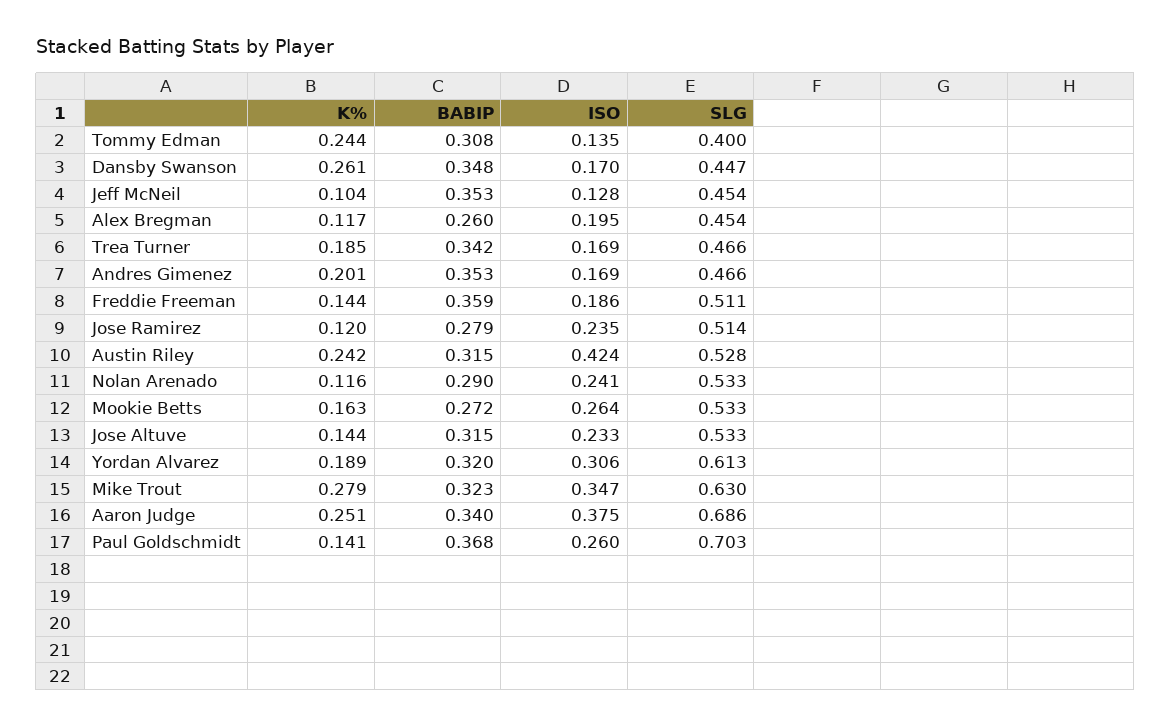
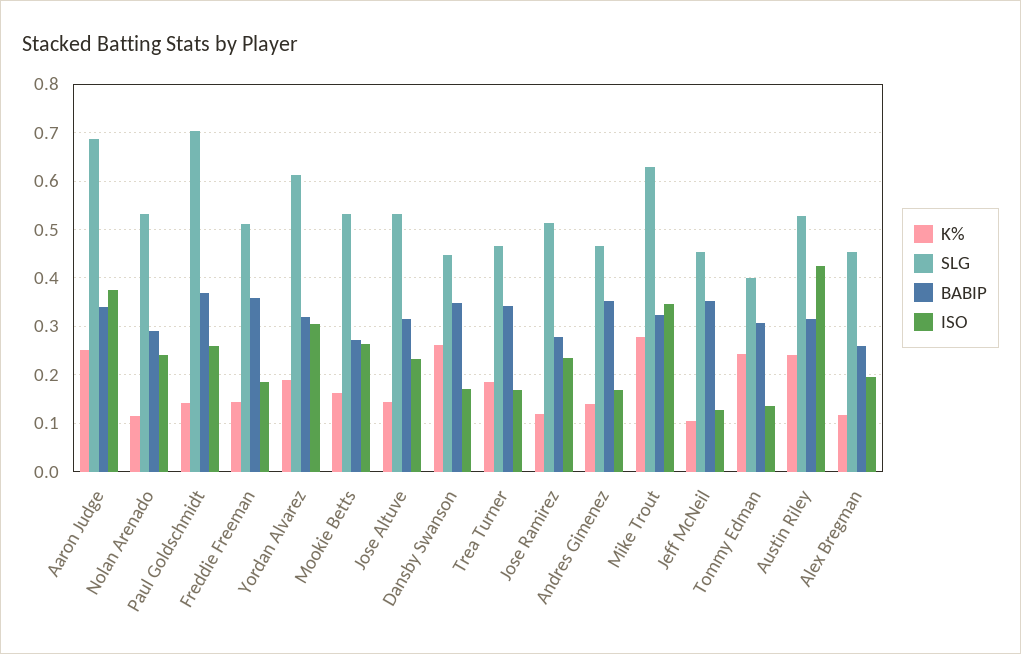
  {
    "K%": {
      "Tommy Edman": 0.244,
      "Dansby Swanson": 0.261,
      "Jeff McNeil": 0.104,
      "Alex Bregman": 0.117,
      "Trea Turner": 0.185,
-     "Andres Gimenez": 0.201,
+     "Andres Gimenez": 0.14,
      "Freddie Freeman": 0.144,
      "Jose Ramirez": 0.12,
      "Austin Riley": 0.242,
      "Nolan Arenado": 0.116,
      "Mookie Betts": 0.163,
      "Jose Altuve": 0.144,
      "Yordan Alvarez": 0.189,
      "Mike Trout": 0.279,
      "Aaron Judge": 0.251,
      "Paul Goldschmidt": 0.141
    },
    "BABIP": {
      "Tommy Edman": 0.308,
      "Dansby Swanson": 0.348,
      "Jeff McNeil": 0.353,
      "Alex Bregman": 0.26,
      "Trea Turner": 0.342,
      "Andres Gimenez": 0.353,
      "Freddie Freeman": 0.359,
      "Jose Ramirez": 0.279,
      "Austin Riley": 0.315,
      "Nolan Arenado": 0.29,
      "Mookie Betts": 0.272,
      "Jose Altuve": 0.315,
      "Yordan Alvarez": 0.32,
      "Mike Trout": 0.323,
      "Aaron Judge": 0.34,
      "Paul Goldschmidt": 0.368
    },
    "ISO": {
      "Tommy Edman": 0.135,
      "Dansby Swanson": 0.17,
      "Jeff McNeil": 0.128,
      "Alex Bregman": 0.195,
      "Trea Turner": 0.169,
      "Andres Gimenez": 0.169,
      "Freddie Freeman": 0.186,
      "Jose Ramirez": 0.235,
      "Austin Riley": 0.424,
      "Nolan Arenado": 0.241,
      "Mookie Betts": 0.264,
      "Jose Altuve": 0.233,
      "Yordan Alvarez": 0.306,
      "Mike Trout": 0.347,
      "Aaron Judge": 0.375,
      "Paul Goldschmidt": 0.26
    },
    "SLG": {
      "Tommy Edman": 0.4,
      "Dansby Swanson": 0.447,
      "Jeff McNeil": 0.454,
      "Alex Bregman": 0.454,
      "Trea Turner": 0.466,
      "Andres Gimenez": 0.466,
      "Freddie Freeman": 0.511,
      "Jose Ramirez": 0.514,
      "Austin Riley": 0.528,
      "Nolan Arenado": 0.533,
      "Mookie Betts": 0.533,
      "Jose Altuve": 0.533,
      "Yordan Alvarez": 0.613,
      "Mike Trout": 0.63,
      "Aaron Judge": 0.686,
      "Paul Goldschmidt": 0.703
    }
  }

